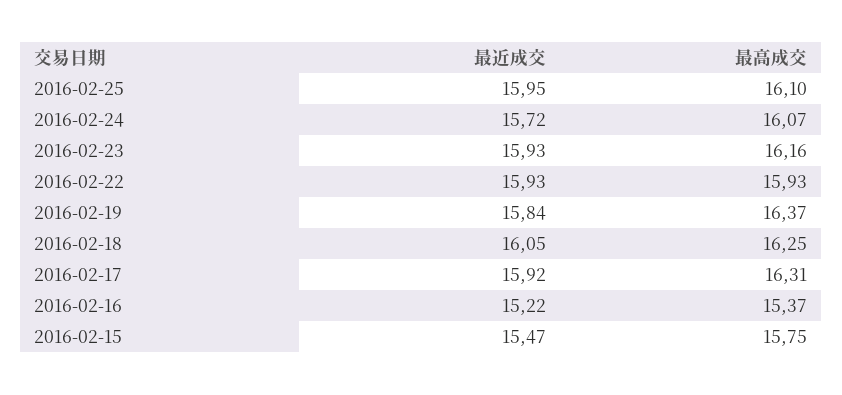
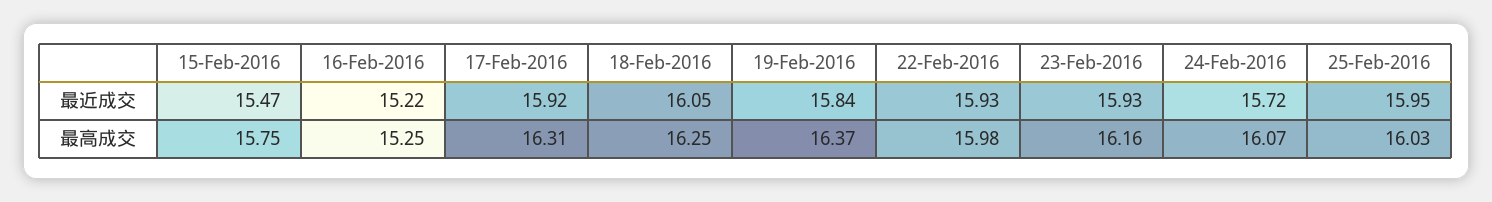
  {
    "最近成交": {
      "2016-02-25": 15.95,
      "2016-02-24": 15.72,
      "2016-02-23": 15.93,
      "2016-02-22": 15.93,
      "2016-02-19": 15.84,
      "2016-02-18": 16.05,
      "2016-02-17": 15.92,
      "2016-02-16": 15.22,
      "2016-02-15": 15.47
    },
    "最高成交": {
-     "2016-02-25": 16.1,
+     "2016-02-25": 16.03,
      "2016-02-24": 16.07,
      "2016-02-23": 16.16,
-     "2016-02-22": 15.93,
+     "2016-02-22": 15.98,
      "2016-02-19": 16.37,
      "2016-02-18": 16.25,
      "2016-02-17": 16.31,
-     "2016-02-16": 15.37,
+     "2016-02-16": 15.25,
      "2016-02-15": 15.75
    }
  }

